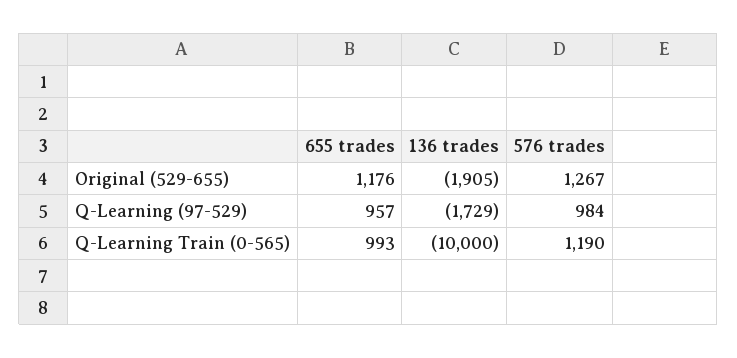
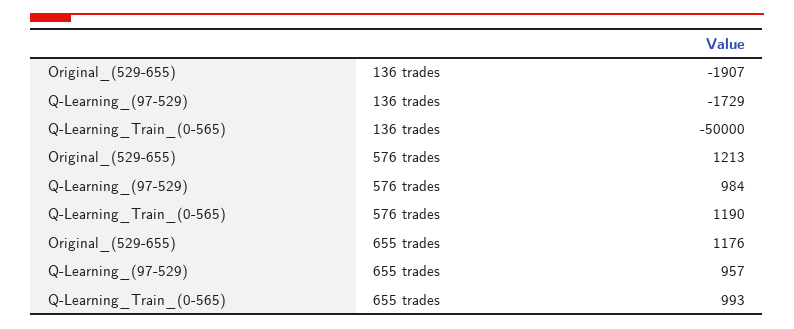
  {
    "655 trades": {
      "Original (529-655)": 1176,
      "Q-Learning (97-529)": 957,
      "Q-Learning Train (0-565)": 993
    },
    "136 trades": {
-     "Original (529-655)": -1905,
+     "Original (529-655)": -1907,
      "Q-Learning (97-529)": -1729,
-     "Q-Learning Train (0-565)": -10000
+     "Q-Learning Train (0-565)": -50000
    },
    "576 trades": {
-     "Original (529-655)": 1267,
+     "Original (529-655)": 1213,
      "Q-Learning (97-529)": 984,
      "Q-Learning Train (0-565)": 1190
    }
  }

